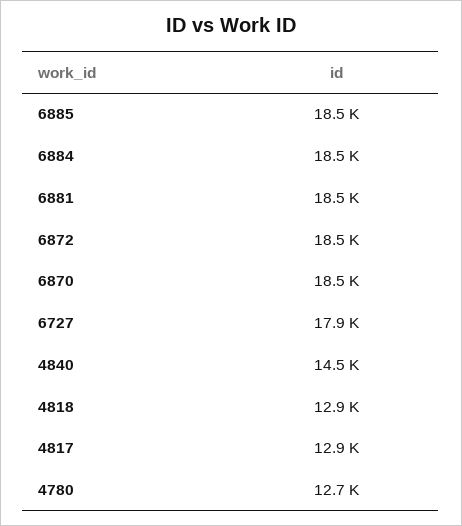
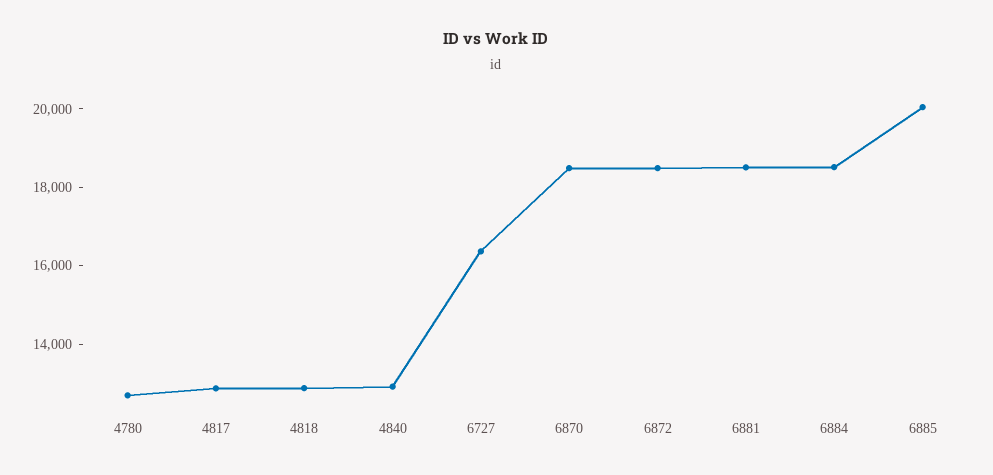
  {
-   "6885": 18500,
+   "6885": 20000,
    "6884": 18500,
    "6881": 18500,
    "6872": 18500,
    "6870": 18500,
-   "6727": 17900,
+   "6727": 16500,
-   "4840": 14500,
+   "4840": 13000,
    "4818": 12900,
    "4817": 12900,
    "4780": 12700
  }

